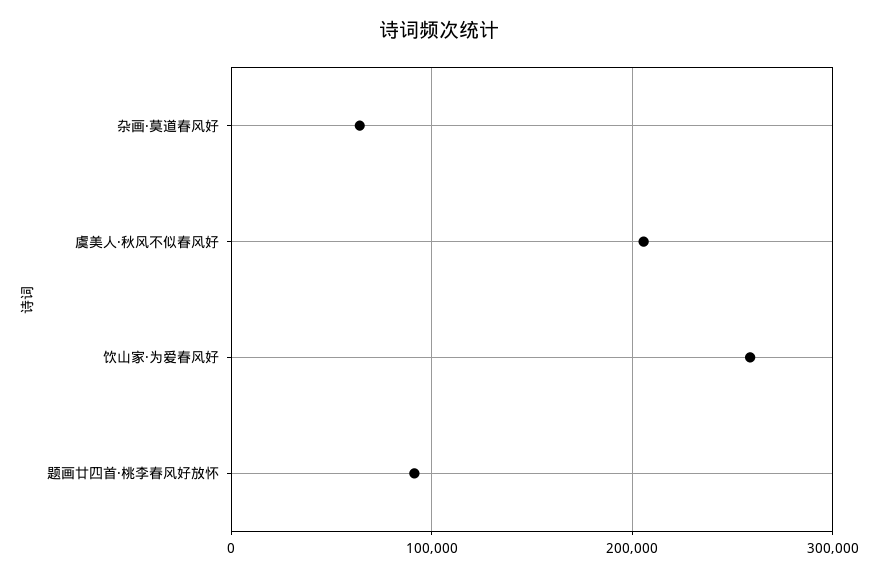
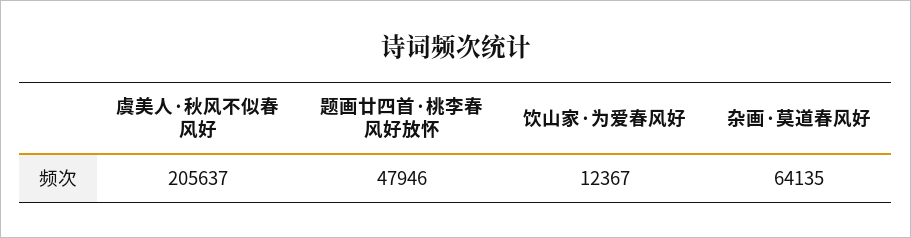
  {
    "杂画·莫道春风好": 64135,
    "虞美人·秋风不似春风好": 205637,
-   "饮山家·为爱春风好": 260000,
+   "饮山家·为爱春风好": 12367,
-   "题画廿四首·桃李春风好放怀": 90000
+   "题画廿四首·桃李春风好放怀": 47946
  }

